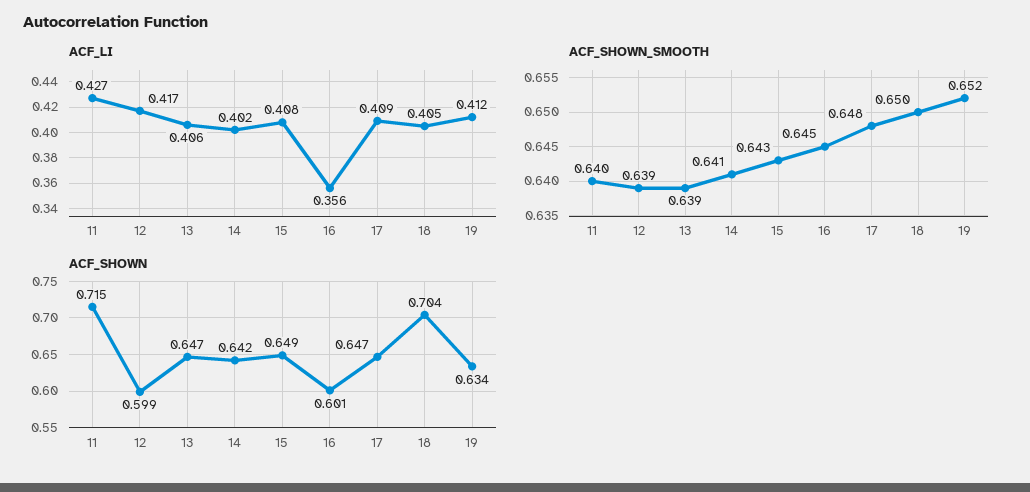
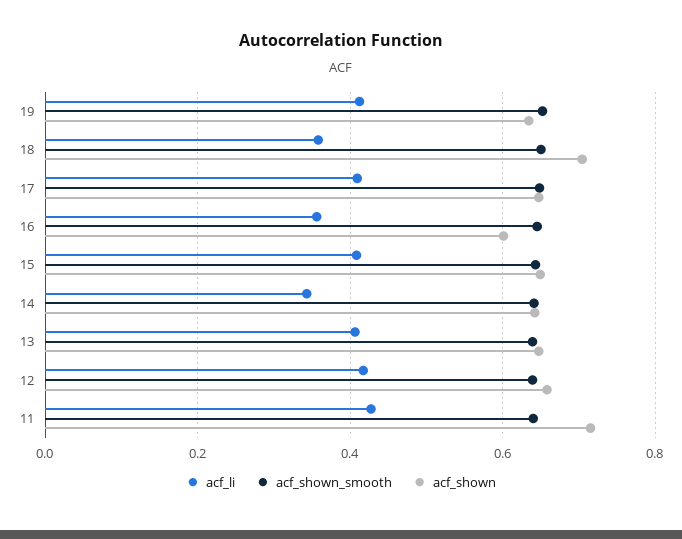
  {
    "ACF_LI": {
      "11": 0.427,
      "12": 0.417,
      "13": 0.406,
-     "14": 0.402,
+     "14": 0.34,
      "15": 0.408,
      "16": 0.356,
      "17": 0.409,
-     "18": 0.405,
+     "18": 0.36,
      "19": 0.412
    },
    "ACF_SHOWN_SMOOTH": {
      "11": 0.64,
      "12": 0.639,
      "13": 0.639,
      "14": 0.641,
      "15": 0.643,
      "16": 0.645,
      "17": 0.648,
      "18": 0.65,
      "19": 0.652
    },
    "ACF_SHOWN": {
      "11": 0.715,
-     "12": 0.599,
+     "12": 0.66,
      "13": 0.647,
      "14": 0.642,
      "15": 0.649,
      "16": 0.601,
      "17": 0.647,
      "18": 0.704,
      "19": 0.634
    }
  }

